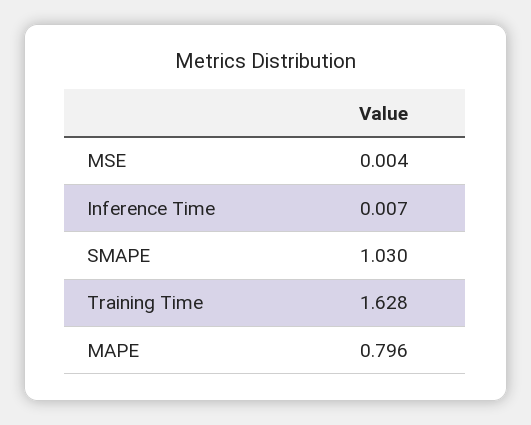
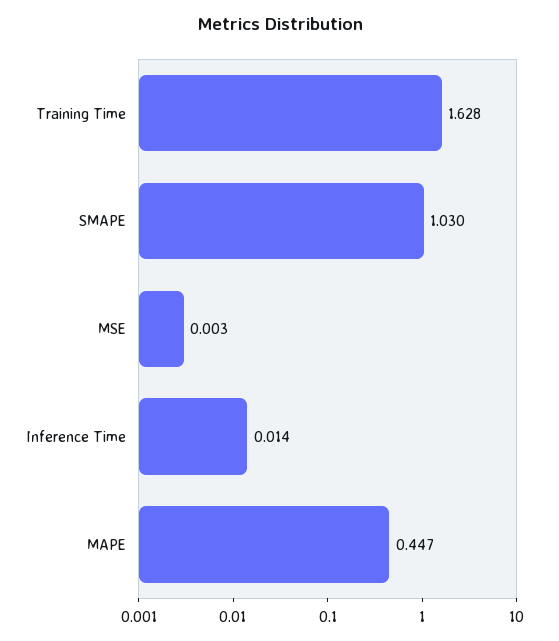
  {
-   "MSE": 0.004,
+   "MSE": 0.003,
-   "Inference Time": 0.007,
+   "Inference Time": 0.014,
    "SMAPE": 1.03,
    "Training Time": 1.628,
-   "MAPE": 0.796
+   "MAPE": 0.447
  }

